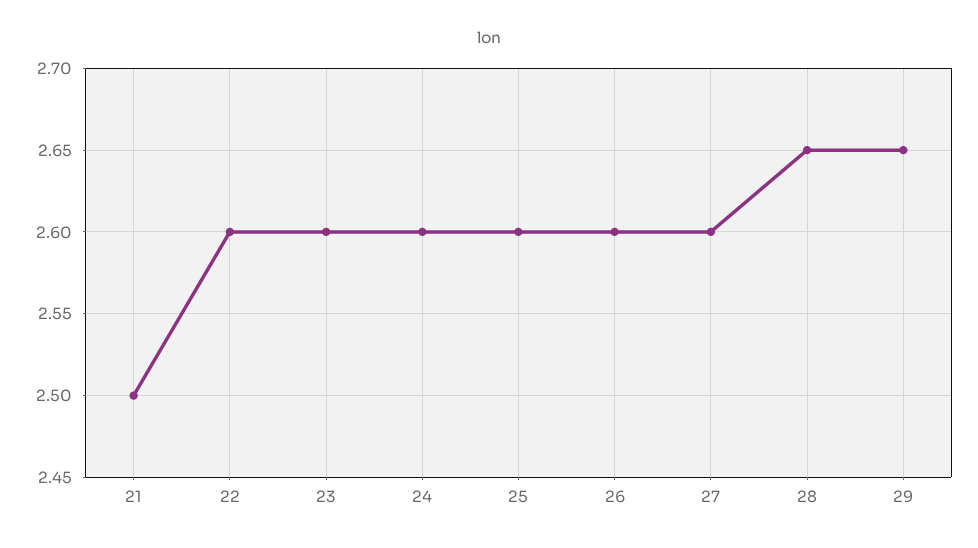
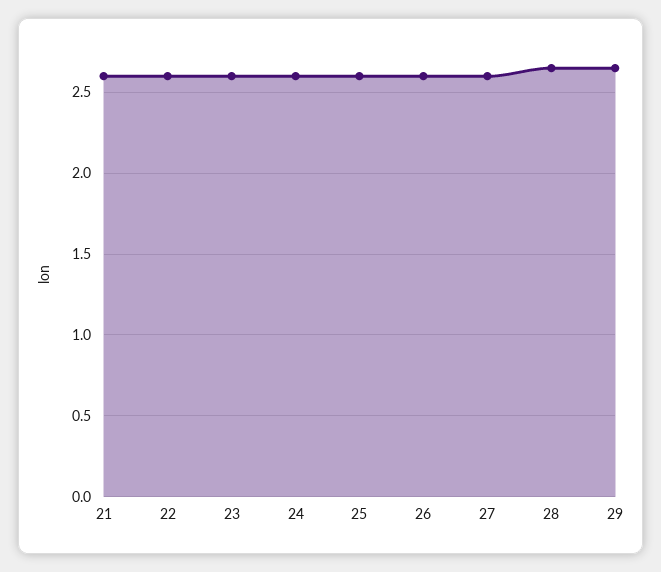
  {
-   "21": 2.5,
+   "21": 2.6,
    "22": 2.6,
    "23": 2.6,
    "24": 2.6,
    "25": 2.6,
    "26": 2.6,
    "27": 2.6,
    "28": 2.65,
    "29": 2.65
  }

